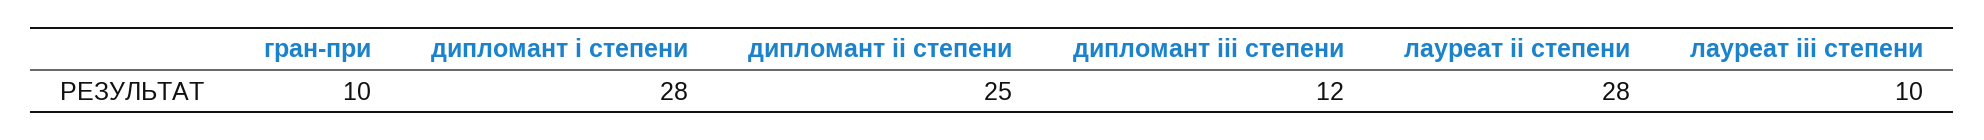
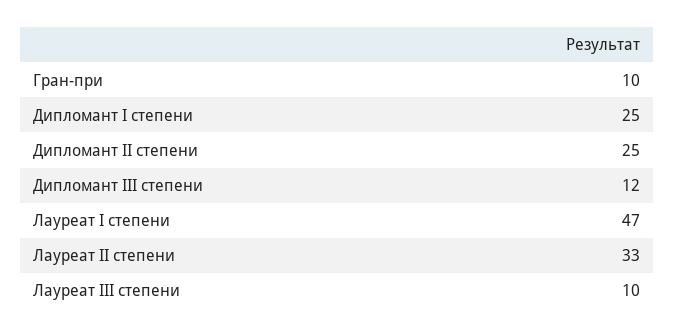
  {
    "гран-при": 10,
-   "дипломант i степени": 28,
+   "дипломант i степени": 25,
    "дипломант ii степени": 25,
    "дипломант iii степени": 12,
-   "лауреат ii степени": 28,
+   "лауреат ii степени": 33,
-   "лауреат iii степени": 10
+   "лауреат iii степени": 10,
+   "Лауреат I степени": 47
  }

